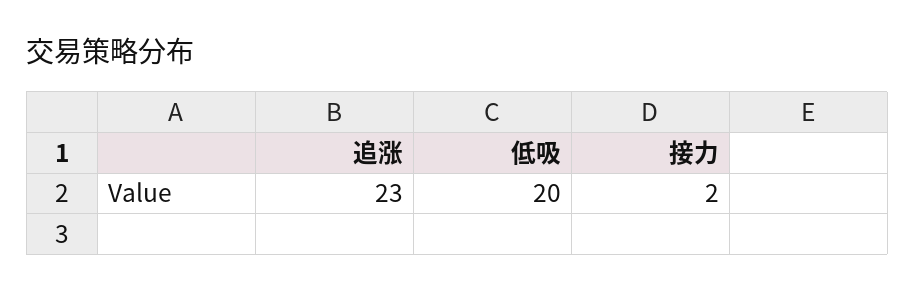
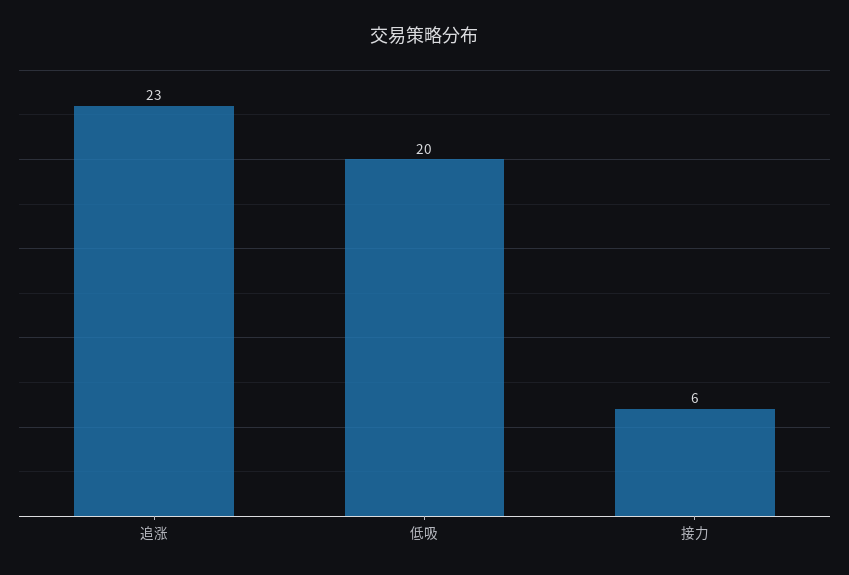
  {
    "追涨": 23,
    "低吸": 20,
-   "接力": 2
+   "接力": 6
  }

